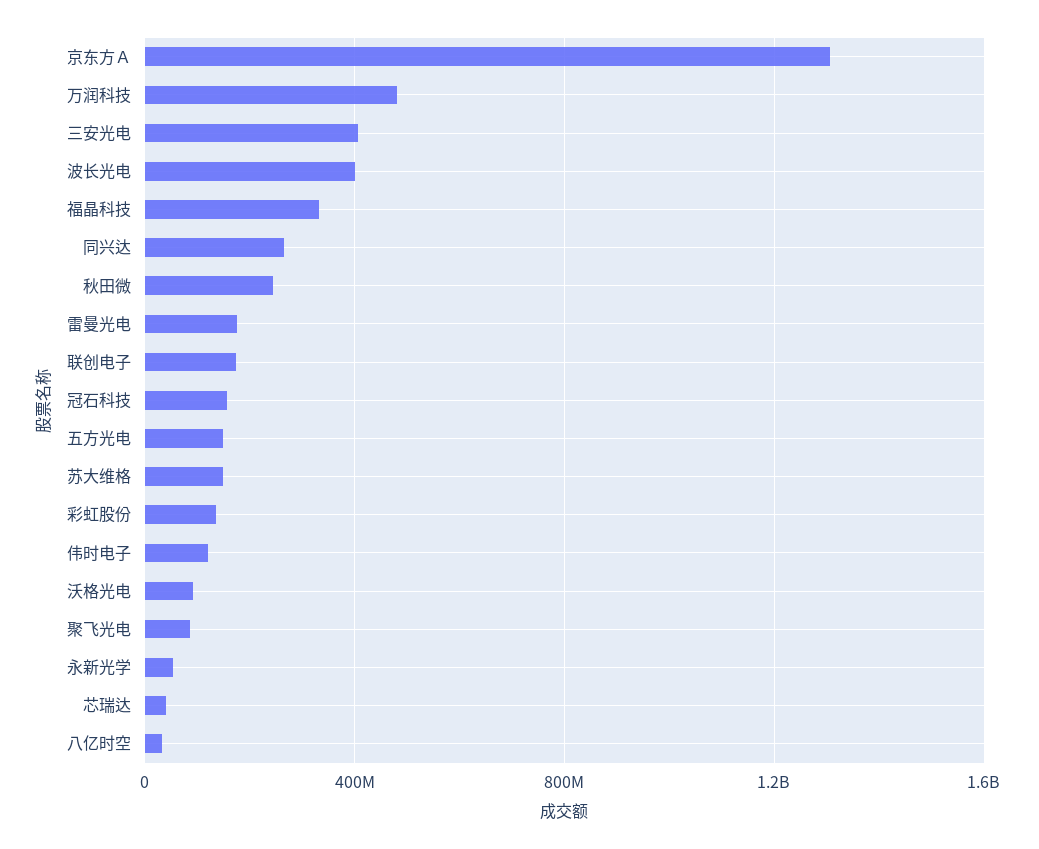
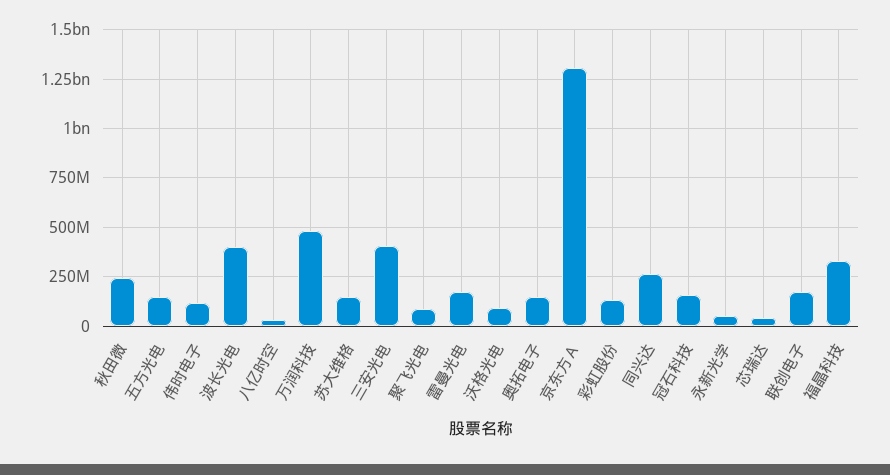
  {
    "京东方Ａ": 1300000000,
    "万润科技": 500000000,
    "三安光电": 400000000,
    "波长光电": 400000000,
    "福晶科技": 350000000,
    "同兴达": 250000000,
    "秋田微": 250000000,
    "雷曼光电": 200000000,
    "联创电子": 150000000,
    "冠石科技": 150000000,
    "五方光电": 150000000,
    "苏大维格": 150000000,
    "彩虹股份": 150000000,
    "伟时电子": 100000000,
    "沃格光电": 100000000,
    "聚飞光电": 100000000,
    "永新光学": 50000000,
    "芯瑞达": 50000000,
-   "八亿时空": 50000000
+   "八亿时空": 50000000,
+   "奥拓电子": 150000000
  }

